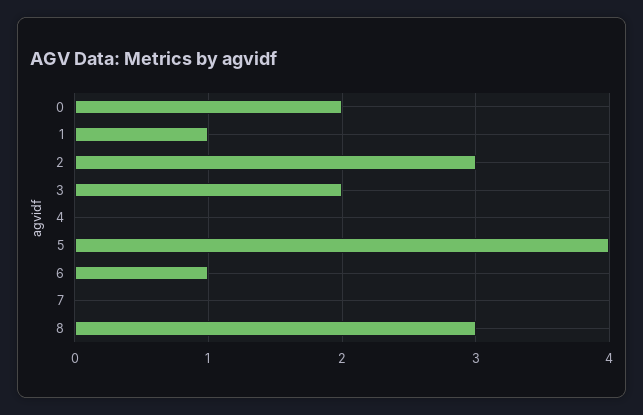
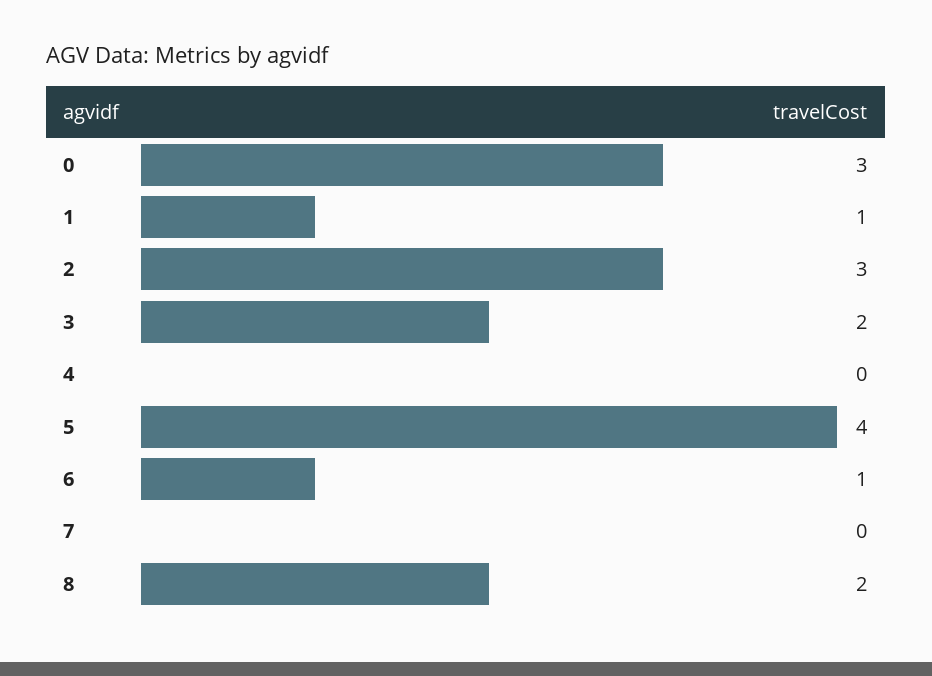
  {
-   "0": 2,
+   "0": 3,
    "1": 1,
    "2": 3,
    "3": 2,
    "4": 0,
    "5": 4,
    "6": 1,
    "7": 0,
-   "8": 3
+   "8": 2
  }

